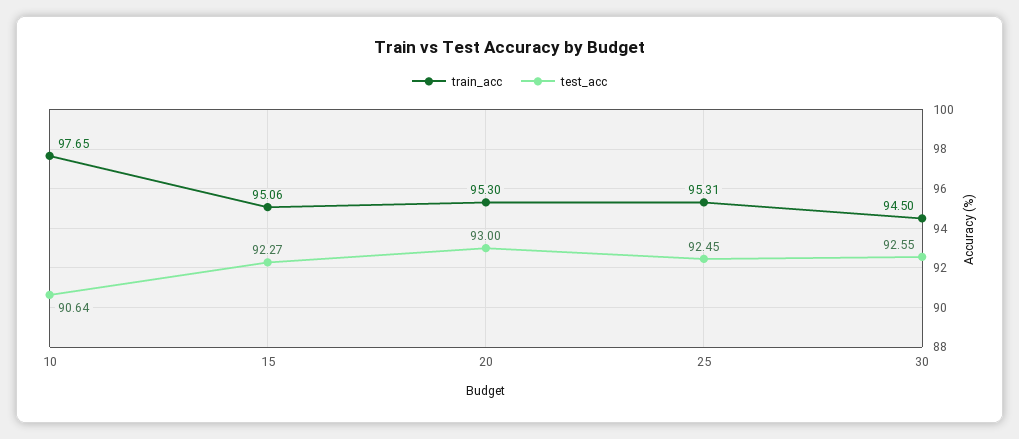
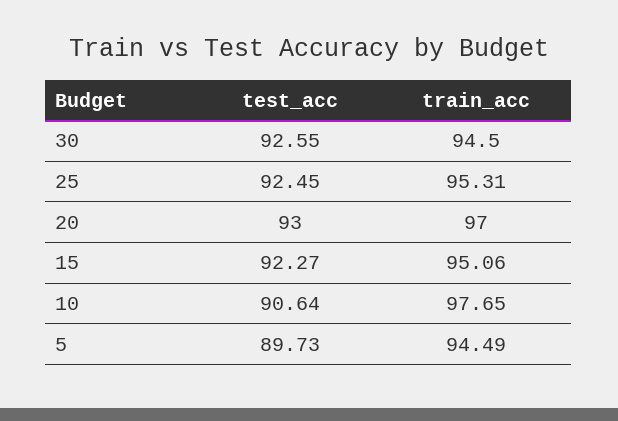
  {
    "train_acc": {
      "10": 97.65,
      "15": 95.06,
-     "20": 95.3,
+     "20": 97,
      "25": 95.31,
-     "30": 94.5
+     "30": 94.5,
+     "5": 94.49
    },
    "test_acc": {
      "10": 90.64,
      "15": 92.27,
      "20": 93,
      "25": 92.45,
-     "30": 92.55
+     "30": 92.55,
+     "5": 89.73
    }
  }

